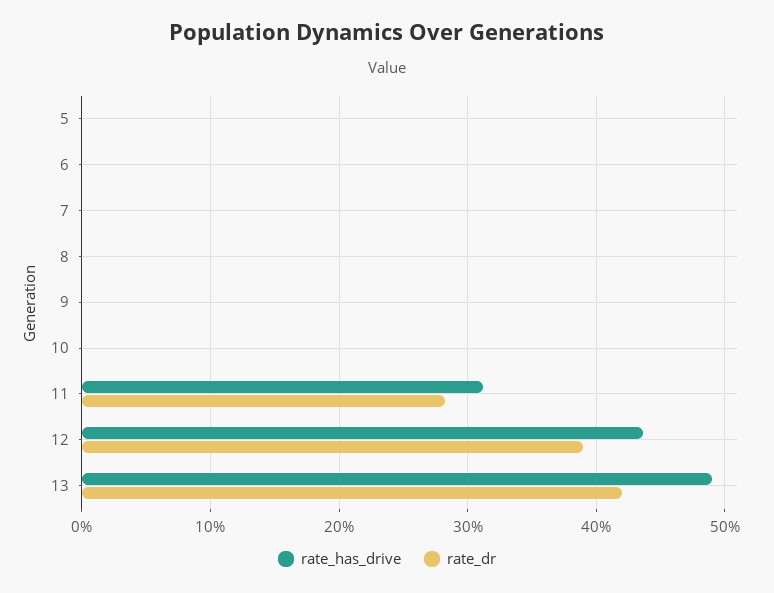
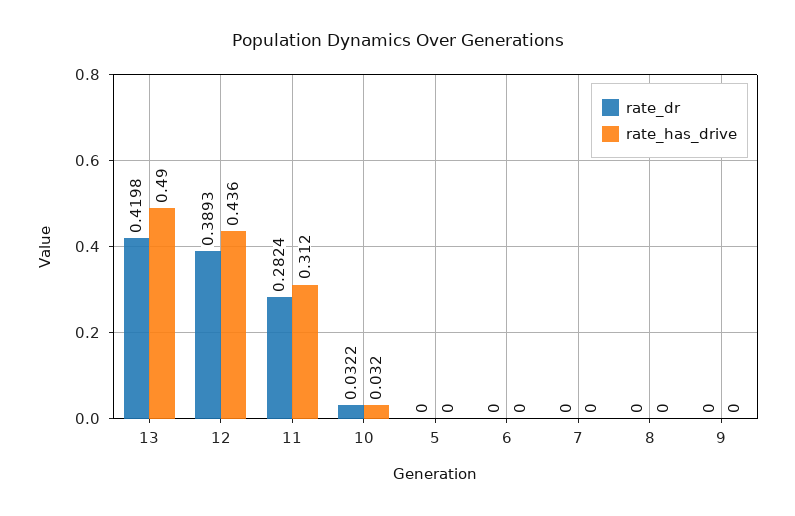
  {
    "rate_has_drive": {
      "5": 0,
      "6": 0,
      "7": 0,
      "8": 0,
      "9": 0,
-     "10": 0,
+     "10": 0.032,
      "11": 0.312,
      "12": 0.436,
      "13": 0.49
    },
    "rate_dr": {
      "5": 0,
      "6": 0,
      "7": 0,
      "8": 0,
      "9": 0,
-     "10": 0,
+     "10": 0.0322,
      "11": 0.2824,
      "12": 0.3893,
      "13": 0.4198
    }
  }

